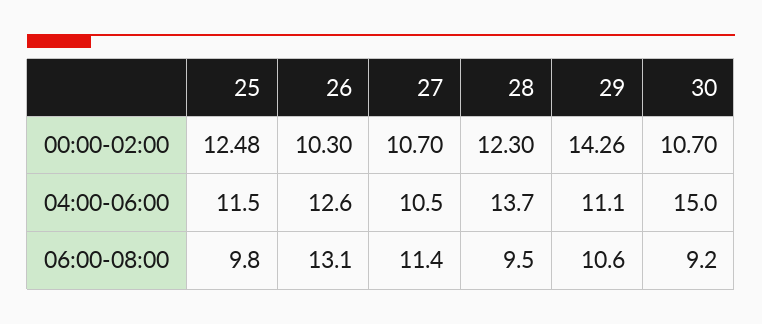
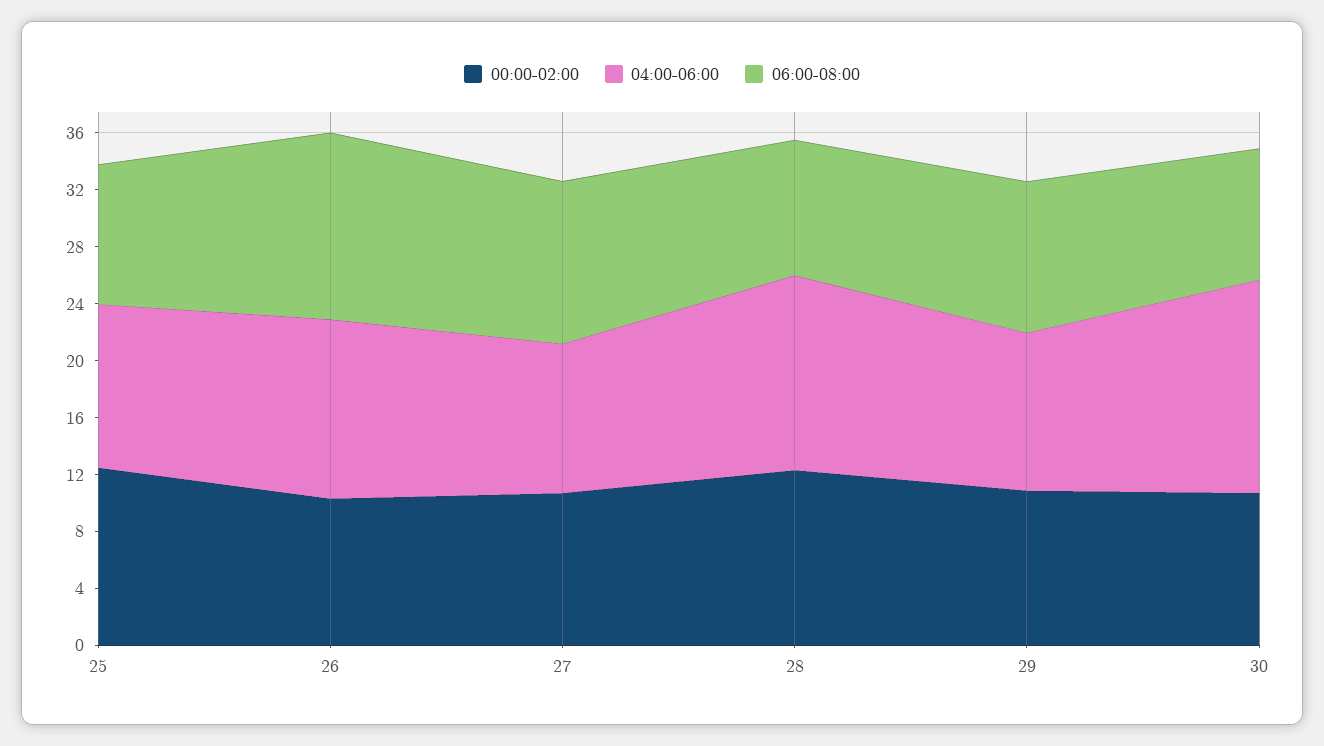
  {
    "00:00-02:00": {
      "25": 12.48,
      "26": 10.3,
      "27": 10.7,
      "28": 12.3,
-     "29": 14.26,
+     "29": 11,
      "30": 10.7
    },
    "04:00-06:00": {
      "25": 11.5,
      "26": 12.6,
      "27": 10.5,
      "28": 13.7,
      "29": 11.1,
      "30": 15
    },
    "06:00-08:00": {
      "25": 9.8,
      "26": 13.1,
      "27": 11.4,
      "28": 9.5,
      "29": 10.6,
      "30": 9.2
    }
  }

